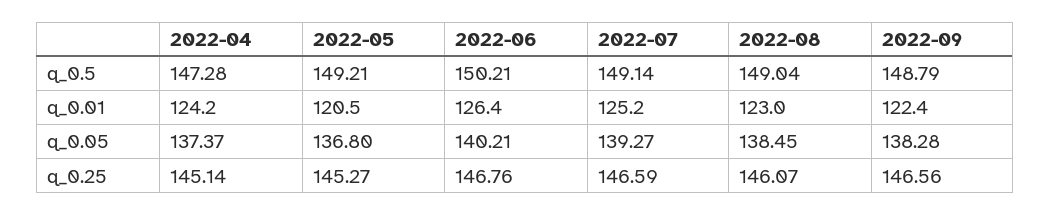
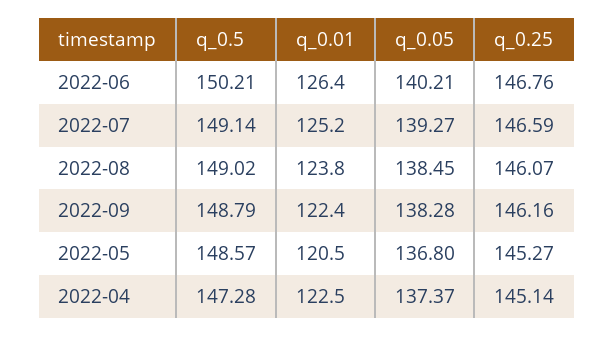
  {
    "2022-04": {
      "q_0.5": 147.28,
-     "q_0.01": 124.2,
+     "q_0.01": 122.5,
      "q_0.05": 137.37,
      "q_0.25": 145.14
    },
    "2022-05": {
-     "q_0.5": 149.21,
+     "q_0.5": 148.57,
      "q_0.01": 120.5,
      "q_0.05": 136.8,
      "q_0.25": 145.27
    },
    "2022-06": {
      "q_0.5": 150.21,
      "q_0.01": 126.4,
      "q_0.05": 140.21,
      "q_0.25": 146.76
    },
    "2022-07": {
      "q_0.5": 149.14,
      "q_0.01": 125.2,
      "q_0.05": 139.27,
      "q_0.25": 146.59
    },
    "2022-08": {
-     "q_0.5": 149.04,
+     "q_0.5": 149.02,
-     "q_0.01": 123,
+     "q_0.01": 123.8,
      "q_0.05": 138.45,
      "q_0.25": 146.07
    },
    "2022-09": {
      "q_0.5": 148.79,
      "q_0.01": 122.4,
      "q_0.05": 138.28,
-     "q_0.25": 146.56
+     "q_0.25": 146.16
    }
  }

